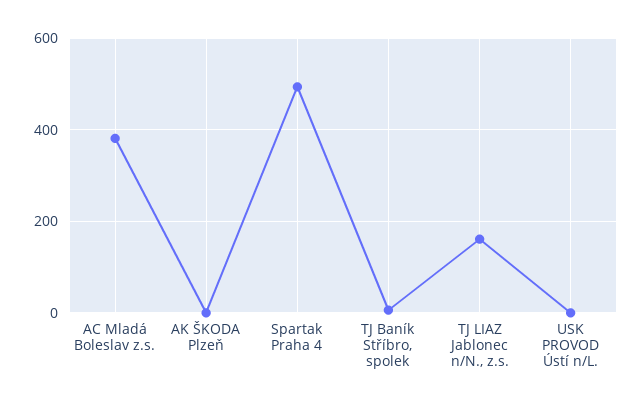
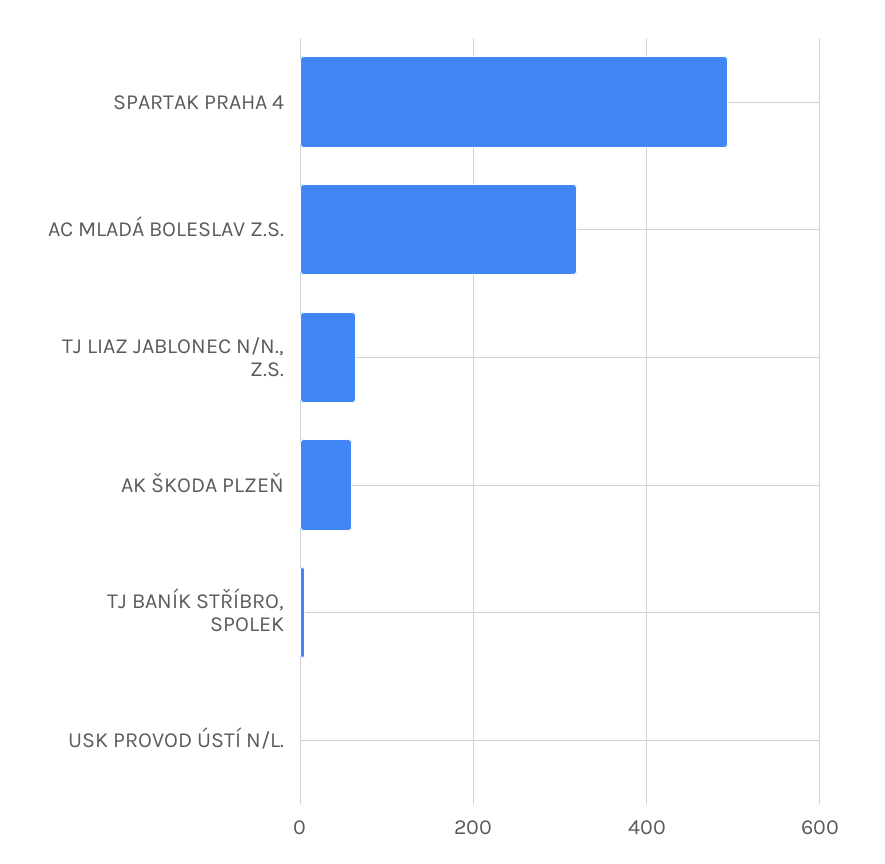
  {
-   "AC Mladá Boleslav z.s.": 380,
+   "AC Mladá Boleslav z.s.": 320,
-   "AK ŠKODA Plzeň": 0,
+   "AK ŠKODA Plzeň": 60,
    "Spartak Praha 4": 500,
    "TJ Baník Stříbro, spolek": 0,
-   "TJ LIAZ Jablonec n/N., z.s.": 160,
+   "TJ LIAZ Jablonec n/N., z.s.": 60,
    "USK PROVOD Ústí n/L.": 0
  }

